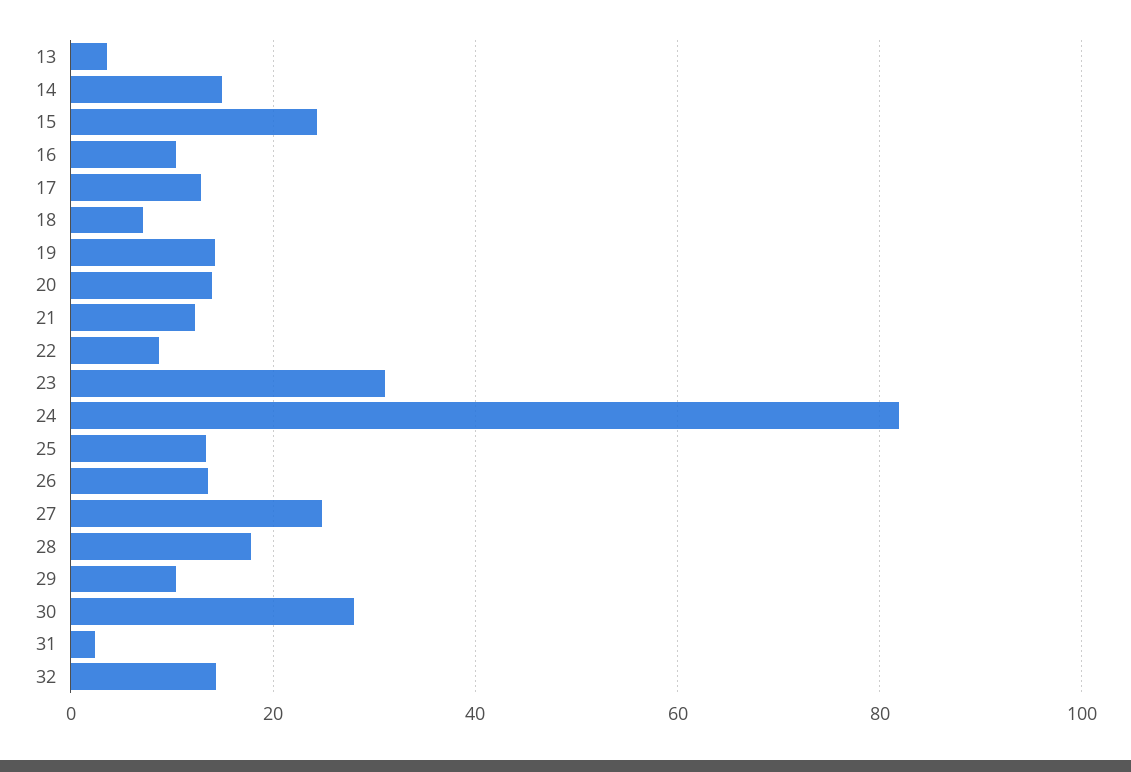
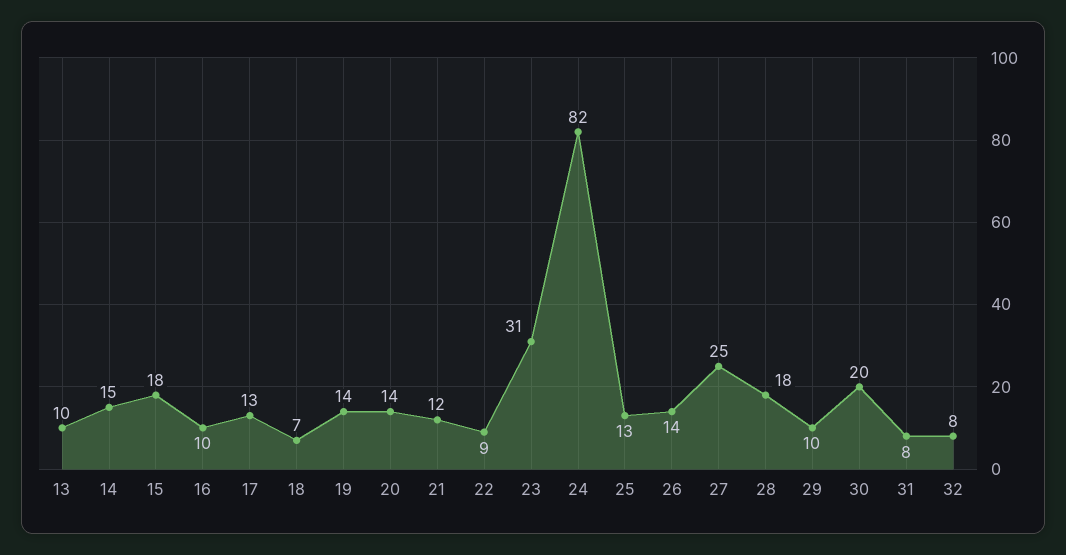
  {
-   "13": 4,
+   "13": 10,
    "14": 15,
-   "15": 24,
+   "15": 18,
    "16": 10,
    "17": 13,
    "18": 7,
    "19": 14,
    "20": 14,
    "21": 12,
    "22": 9,
    "23": 31,
    "24": 82,
    "25": 13,
    "26": 14,
    "27": 25,
    "28": 18,
    "29": 10,
-   "30": 28,
+   "30": 20,
-   "31": 2,
+   "31": 8,
-   "32": 14
+   "32": 8
  }

